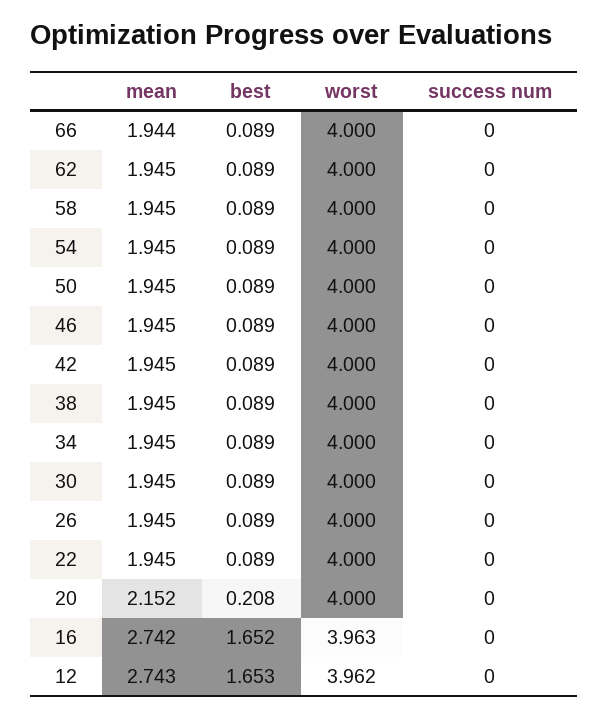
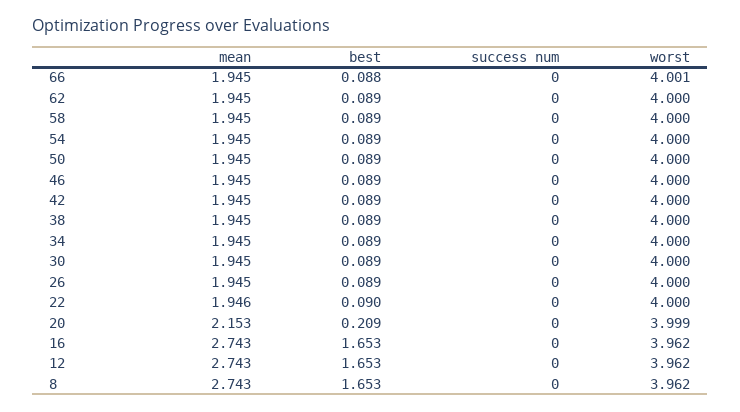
  {
    "mean": {
-     "66": 1.944,
+     "66": 1.945,
      "62": 1.945,
      "58": 1.945,
      "54": 1.945,
      "50": 1.945,
      "46": 1.945,
      "42": 1.945,
      "38": 1.945,
      "34": 1.945,
      "30": 1.945,
      "26": 1.945,
-     "22": 1.945,
+     "22": 1.946,
-     "20": 2.152,
+     "20": 2.153,
-     "16": 2.742,
+     "16": 2.743,
-     "12": 2.743
+     "12": 2.743,
+     "8": 2.743
    },
    "best": {
-     "66": 0.089,
+     "66": 0.088,
      "62": 0.089,
      "58": 0.089,
      "54": 0.089,
      "50": 0.089,
      "46": 0.089,
      "42": 0.089,
      "38": 0.089,
      "34": 0.089,
      "30": 0.089,
      "26": 0.089,
-     "22": 0.089,
+     "22": 0.09,
-     "20": 0.208,
+     "20": 0.209,
-     "16": 1.652,
+     "16": 1.653,
-     "12": 1.653
+     "12": 1.653,
+     "8": 1.653
    },
    "worst": {
-     "66": 4,
+     "66": 4.001,
      "62": 4,
      "58": 4,
      "54": 4,
      "50": 4,
      "46": 4,
      "42": 4,
      "38": 4,
      "34": 4,
      "30": 4,
      "26": 4,
      "22": 4,
-     "20": 4,
+     "20": 3.999,
-     "16": 3.963,
+     "16": 3.962,
-     "12": 3.962
+     "12": 3.962,
+     "8": 3.962
    },
    "success num": {
      "66": 0,
      "62": 0,
      "58": 0,
      "54": 0,
      "50": 0,
      "46": 0,
      "42": 0,
      "38": 0,
      "34": 0,
      "30": 0,
      "26": 0,
      "22": 0,
      "20": 0,
      "16": 0,
-     "12": 0
+     "12": 0,
+     "8": 0
    }
  }

